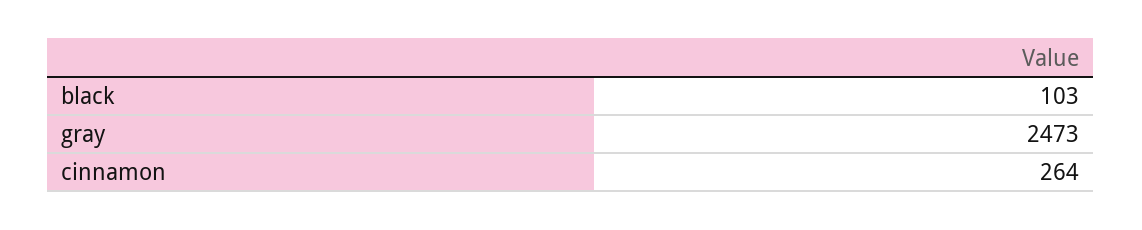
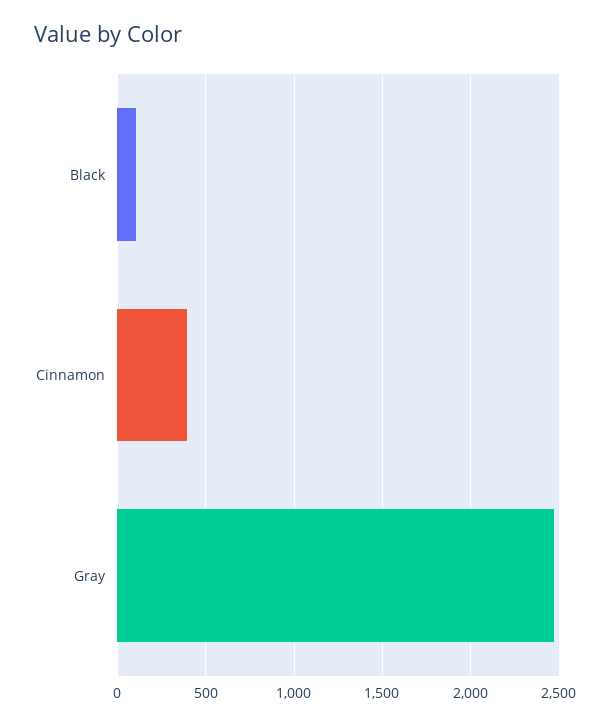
  {
    "black": 103,
    "gray": 2473,
-   "cinnamon": 264
+   "cinnamon": 400
  }

